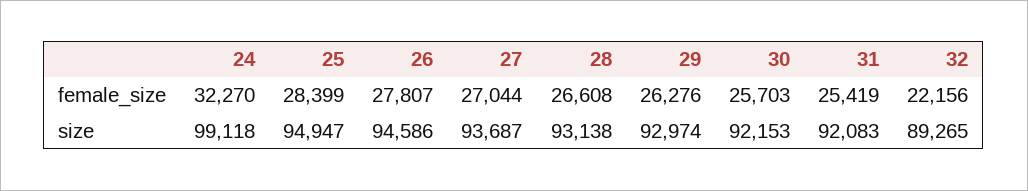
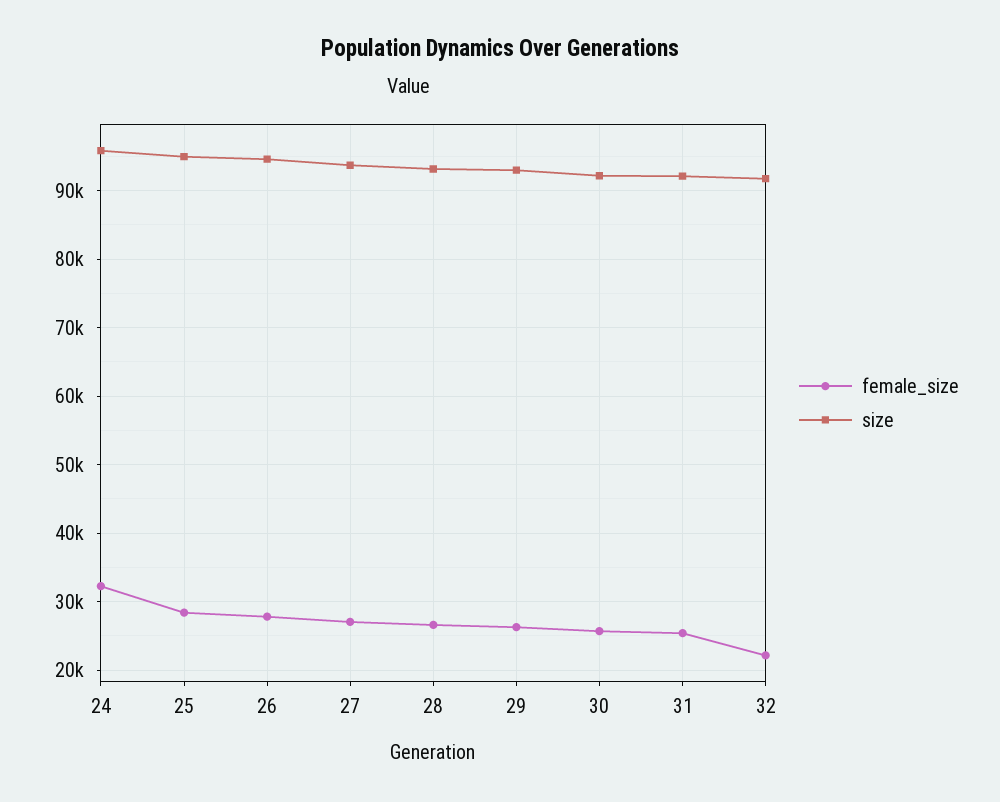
  {
    "female_size": {
      "24": 32270,
      "25": 28399,
      "26": 27807,
      "27": 27044,
      "28": 26608,
      "29": 26276,
      "30": 25703,
      "31": 25419,
      "32": 22156
    },
    "size": {
-     "24": 99118,
+     "24": 96000,
      "25": 94947,
      "26": 94586,
      "27": 93687,
      "28": 93138,
      "29": 92974,
      "30": 92153,
      "31": 92083,
-     "32": 89265
+     "32": 92000
    }
  }

